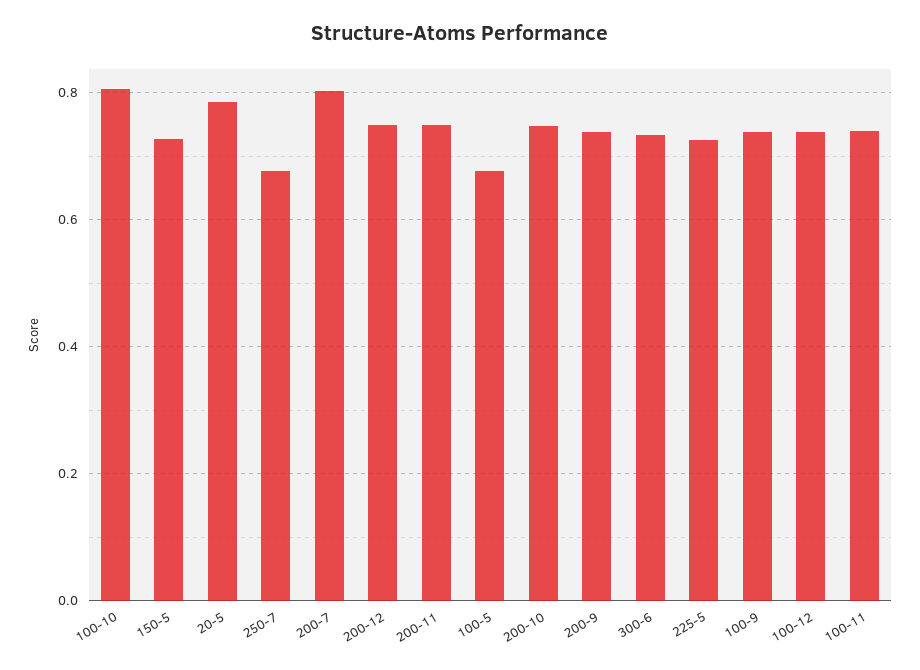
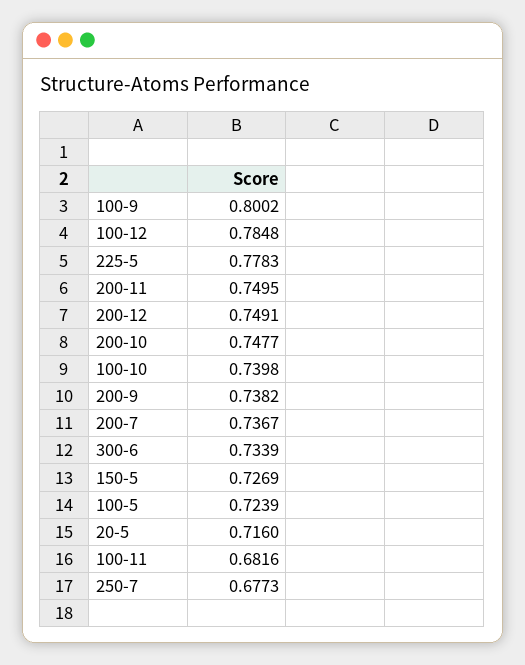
  {
-   "100-10": 0.8,
+   "100-10": 0.7398,
    "150-5": 0.7269,
-   "20-5": 0.78,
+   "20-5": 0.716,
    "250-7": 0.6773,
-   "200-7": 0.8,
+   "200-7": 0.7367,
    "200-12": 0.7491,
    "200-11": 0.7495,
-   "100-5": 0.68,
+   "100-5": 0.7239,
    "200-10": 0.7477,
    "200-9": 0.7382,
    "300-6": 0.7339,
-   "225-5": 0.72,
+   "225-5": 0.7783,
-   "100-9": 0.74,
+   "100-9": 0.8002,
-   "100-12": 0.74,
+   "100-12": 0.7848,
-   "100-11": 0.74
+   "100-11": 0.6816
  }

